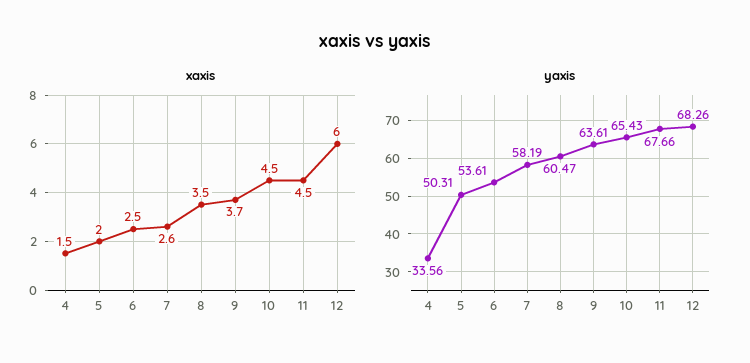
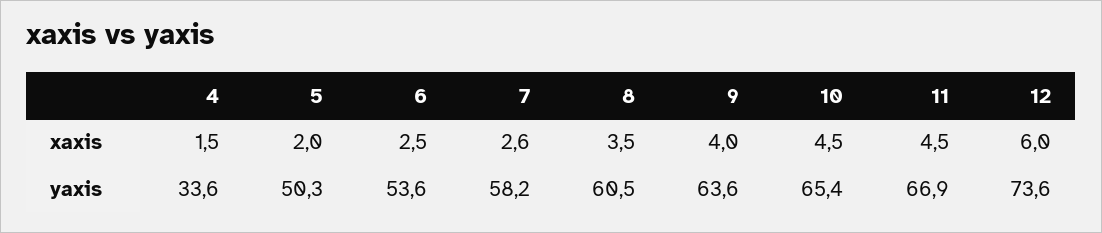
  {
    "xaxis": {
      "4": 1.5,
      "5": 2,
      "6": 2.5,
      "7": 2.6,
      "8": 3.5,
-     "9": 3.7,
+     "9": 4,
      "10": 4.5,
      "11": 4.5,
      "12": 6
    },
    "yaxis": {
      "4": 33.56,
      "5": 50.31,
      "6": 53.61,
      "7": 58.19,
      "8": 60.47,
      "9": 63.61,
      "10": 65.43,
-     "11": 67.66,
+     "11": 66.9,
-     "12": 68.26
+     "12": 73.6
    }
  }

